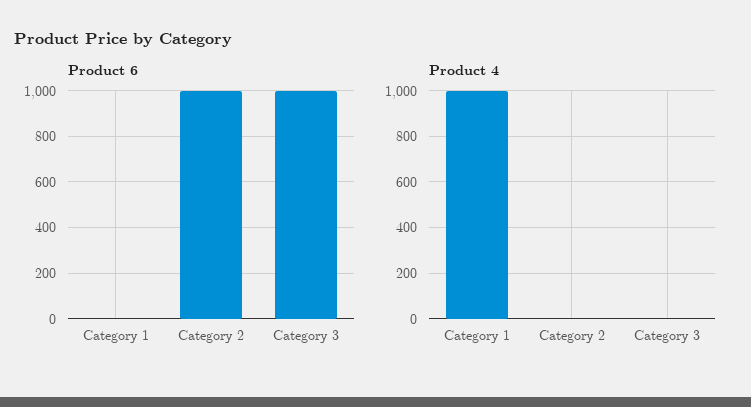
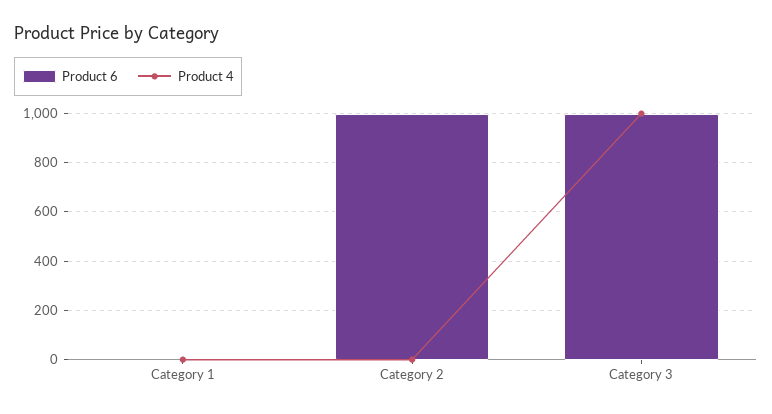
  {
    "Product 6": {
      "Category 1": 0,
      "Category 2": 1000,
      "Category 3": 1000
    },
    "Product 4": {
-     "Category 1": 1000,
+     "Category 1": 0,
      "Category 2": 0,
-     "Category 3": 0
+     "Category 3": 1000
    }
  }

